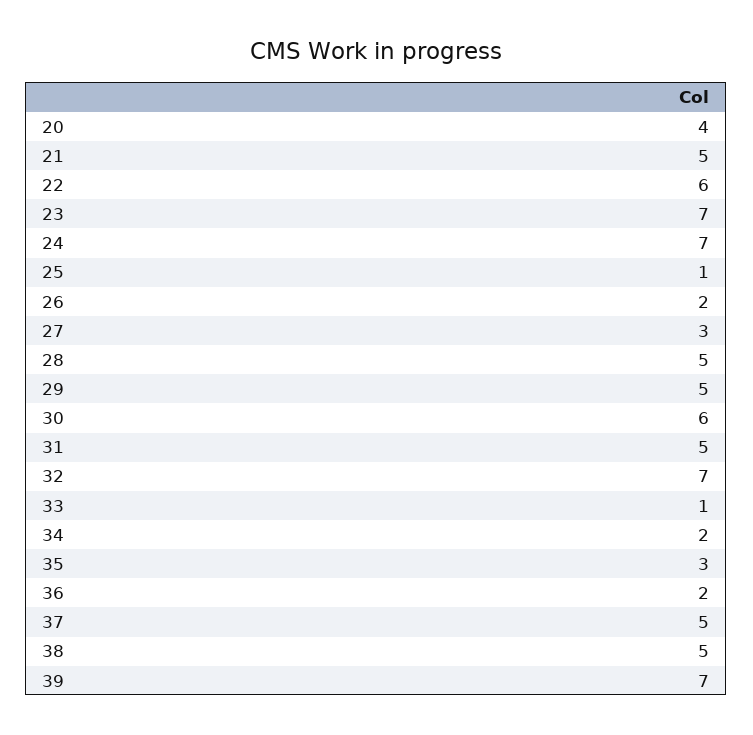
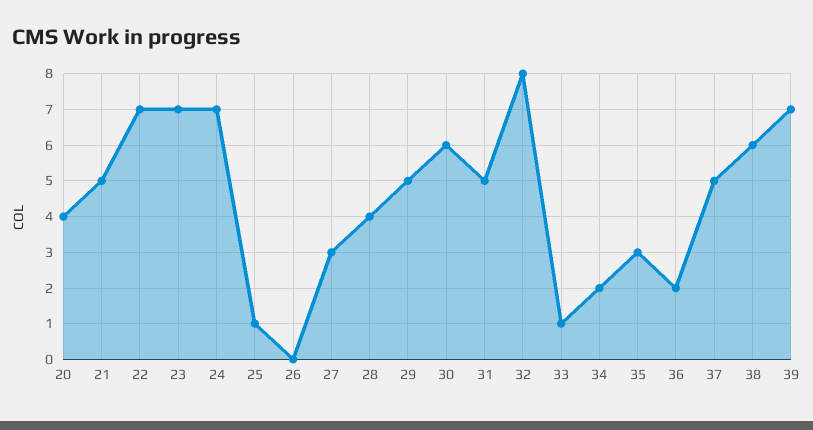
  {
    "20": 4,
    "21": 5,
-   "22": 6,
+   "22": 7,
    "23": 7,
    "24": 7,
    "25": 1,
-   "26": 2,
+   "26": 0,
    "27": 3,
-   "28": 5,
+   "28": 4,
    "29": 5,
    "30": 6,
    "31": 5,
-   "32": 7,
+   "32": 8,
    "33": 1,
    "34": 2,
    "35": 3,
    "36": 2,
    "37": 5,
-   "38": 5,
+   "38": 6,
    "39": 7
  }

